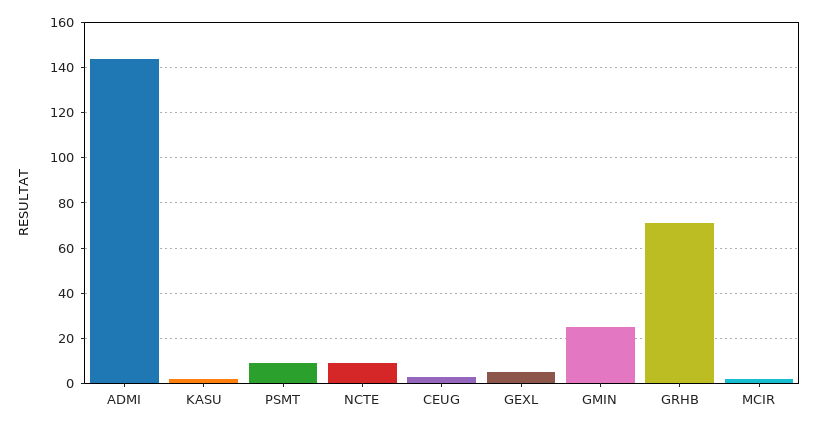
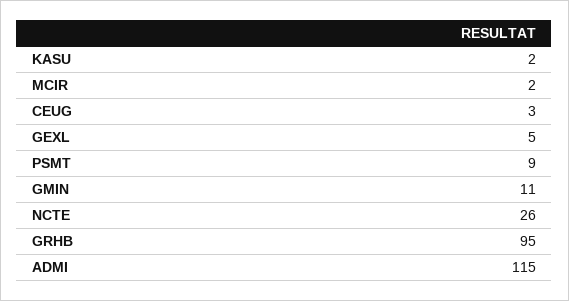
  {
-   "ADMI": 145,
+   "ADMI": 115,
    "KASU": 2,
    "PSMT": 9,
-   "NCTE": 10,
+   "NCTE": 26,
    "CEUG": 3,
    "GEXL": 5,
-   "GMIN": 25,
+   "GMIN": 11,
-   "GRHB": 70,
+   "GRHB": 95,
    "MCIR": 2
  }

